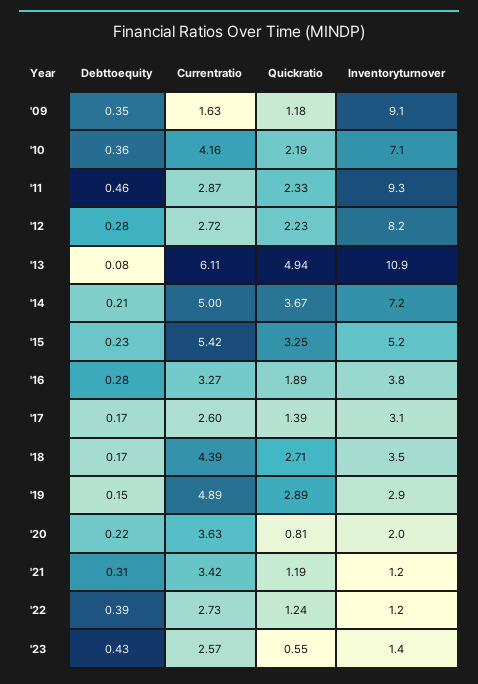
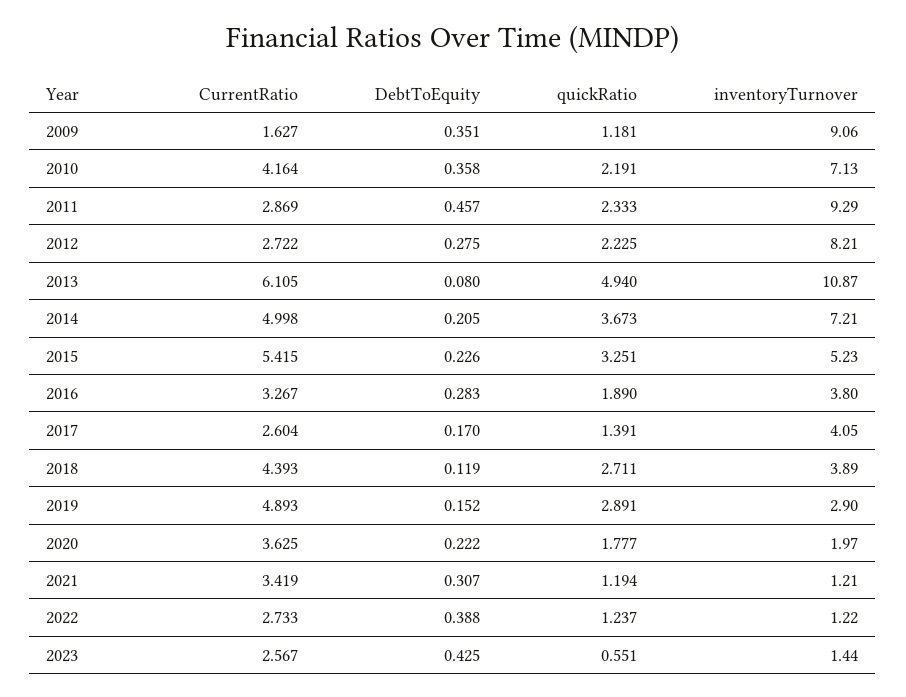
  {
    "Debttoequity": {
      "'09": 0.351,
      "'10": 0.358,
      "'11": 0.457,
      "'12": 0.275,
      "'13": 0.08,
      "'14": 0.205,
      "'15": 0.226,
      "'16": 0.283,
      "'17": 0.17,
-     "'18": 0.17,
+     "'18": 0.119,
      "'19": 0.152,
      "'20": 0.222,
      "'21": 0.307,
      "'22": 0.388,
      "'23": 0.425
    },
    "Currentratio": {
      "'09": 1.627,
      "'10": 4.164,
      "'11": 2.869,
      "'12": 2.722,
      "'13": 6.105,
      "'14": 4.998,
      "'15": 5.415,
      "'16": 3.267,
      "'17": 2.604,
      "'18": 4.393,
      "'19": 4.893,
      "'20": 3.625,
      "'21": 3.419,
      "'22": 2.733,
      "'23": 2.567
    },
    "Quickratio": {
      "'09": 1.181,
      "'10": 2.191,
      "'11": 2.333,
      "'12": 2.225,
      "'13": 4.94,
      "'14": 3.673,
      "'15": 3.251,
      "'16": 1.89,
      "'17": 1.391,
      "'18": 2.711,
      "'19": 2.891,
-     "'20": 0.81,
+     "'20": 1.777,
      "'21": 1.194,
      "'22": 1.237,
      "'23": 0.551
    },
    "Inventoryturnover": {
      "'09": 9.06,
      "'10": 7.13,
      "'11": 9.29,
      "'12": 8.21,
      "'13": 10.87,
      "'14": 7.21,
      "'15": 5.23,
      "'16": 3.8,
-     "'17": 3.1,
+     "'17": 4.05,
-     "'18": 3.5,
+     "'18": 3.89,
      "'19": 2.9,
      "'20": 1.97,
      "'21": 1.21,
      "'22": 1.22,
      "'23": 1.44
    }
  }

